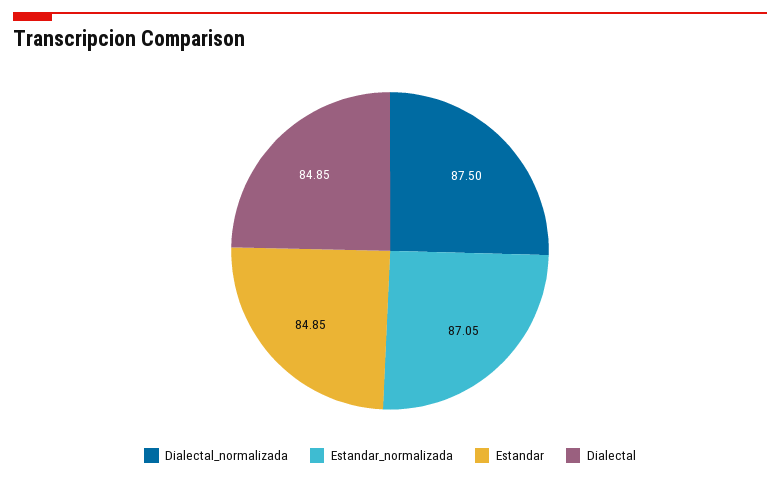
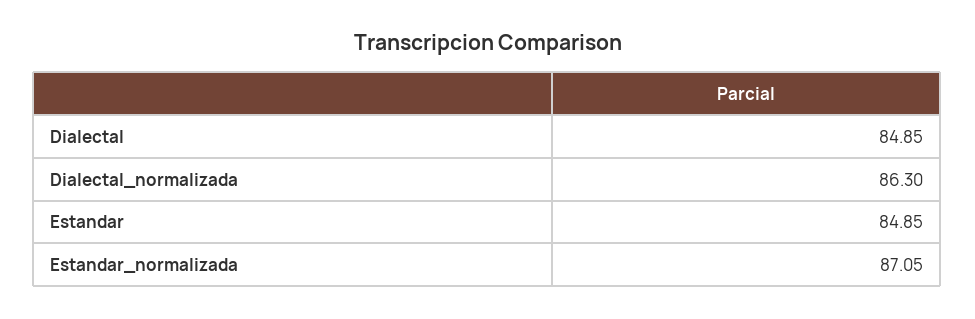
  {
-   "Dialectal_normalizada": 87.5,
+   "Dialectal_normalizada": 86.3,
    "Estandar_normalizada": 87.05,
    "Estandar": 84.85,
    "Dialectal": 84.85
  }

